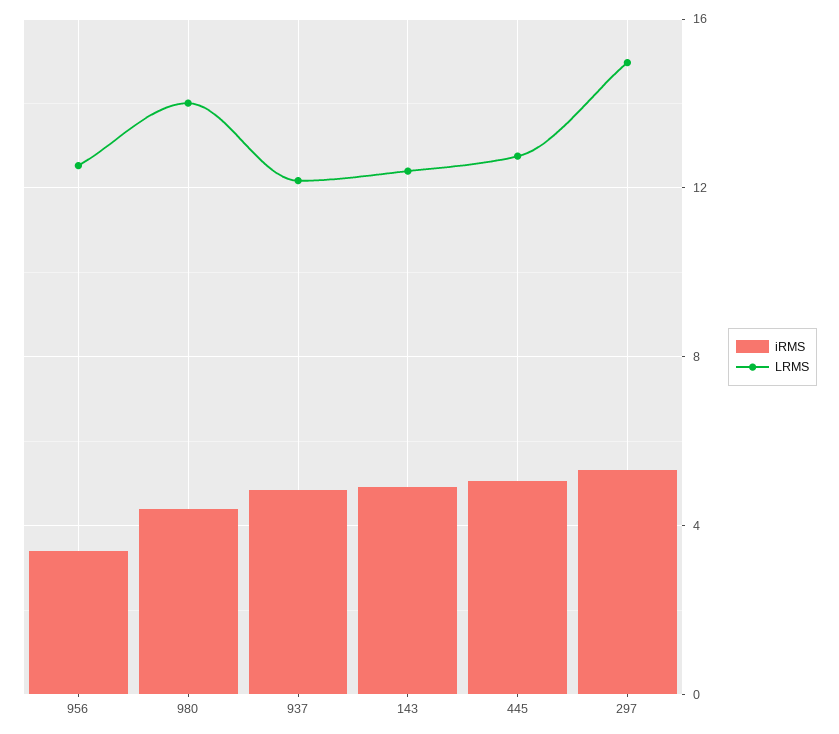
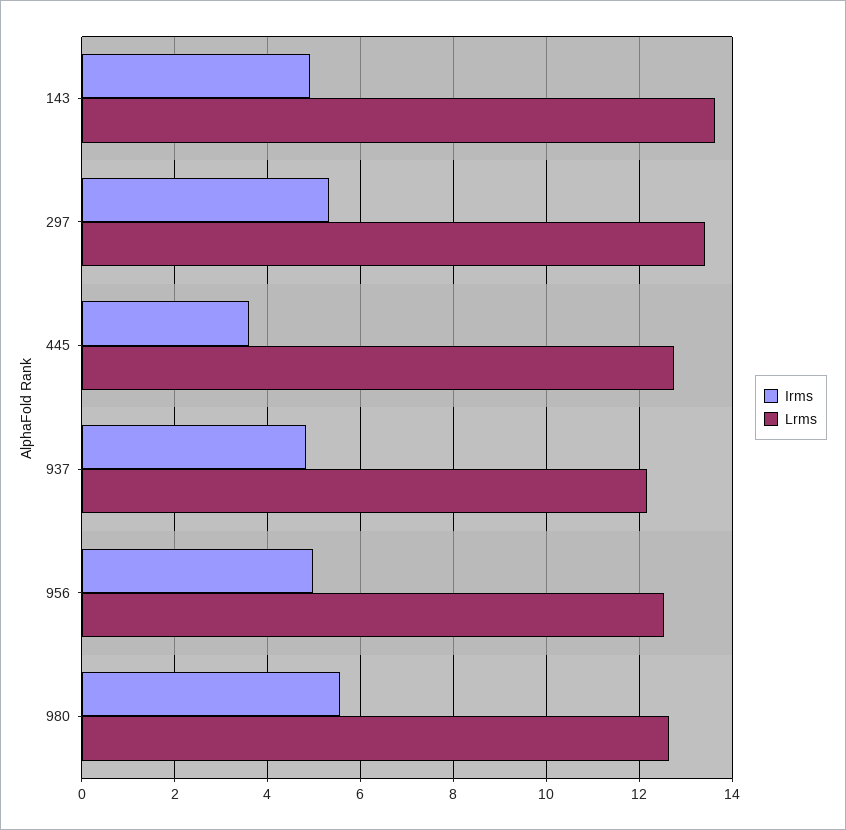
  {
    "iRMS": {
-     "956": 3.5,
+     "956": 5,
-     "980": 4.5,
+     "980": 5.6,
      "937": 4.8,
      "143": 5,
-     "445": 5,
+     "445": 3.6,
      "297": 5.4
    },
    "LRMS": {
      "956": 12.6,
-     "980": 14,
+     "980": 12.6,
      "937": 12.2,
-     "143": 12.5,
+     "143": 13.6,
      "445": 12.8,
-     "297": 15
+     "297": 13.4
    }
  }

